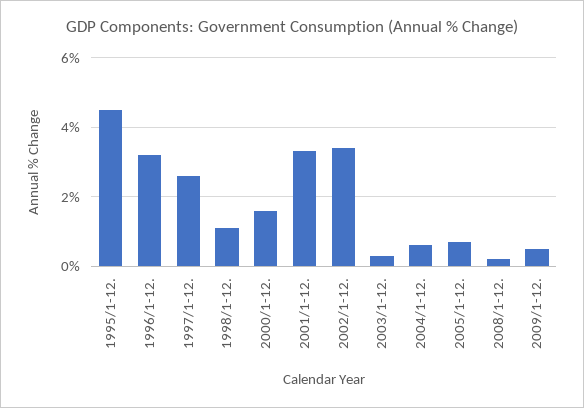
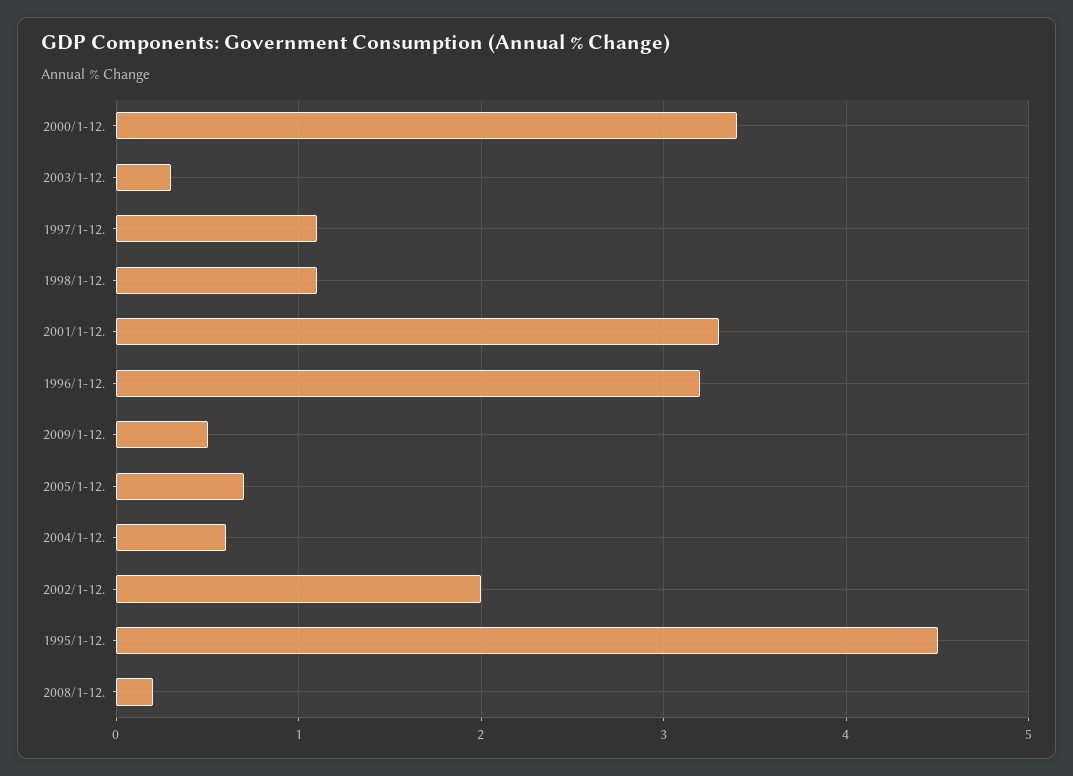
  {
    "1995/1-12.": 4.5,
    "1996/1-12.": 3.2,
-   "1997/1-12.": 2.5,
+   "1997/1-12.": 1.1,
    "1998/1-12.": 1.1,
-   "2000/1-12.": 1.5,
+   "2000/1-12.": 3.4,
    "2001/1-12.": 3.3,
-   "2002/1-12.": 3.5,
+   "2002/1-12.": 2,
    "2003/1-12.": 0.3,
    "2004/1-12.": 0.6,
    "2005/1-12.": 0.7,
    "2008/1-12.": 0.2,
    "2009/1-12.": 0.5
  }

